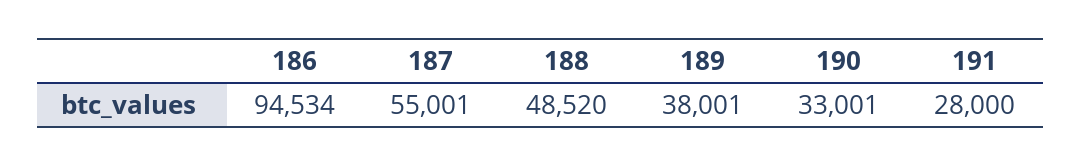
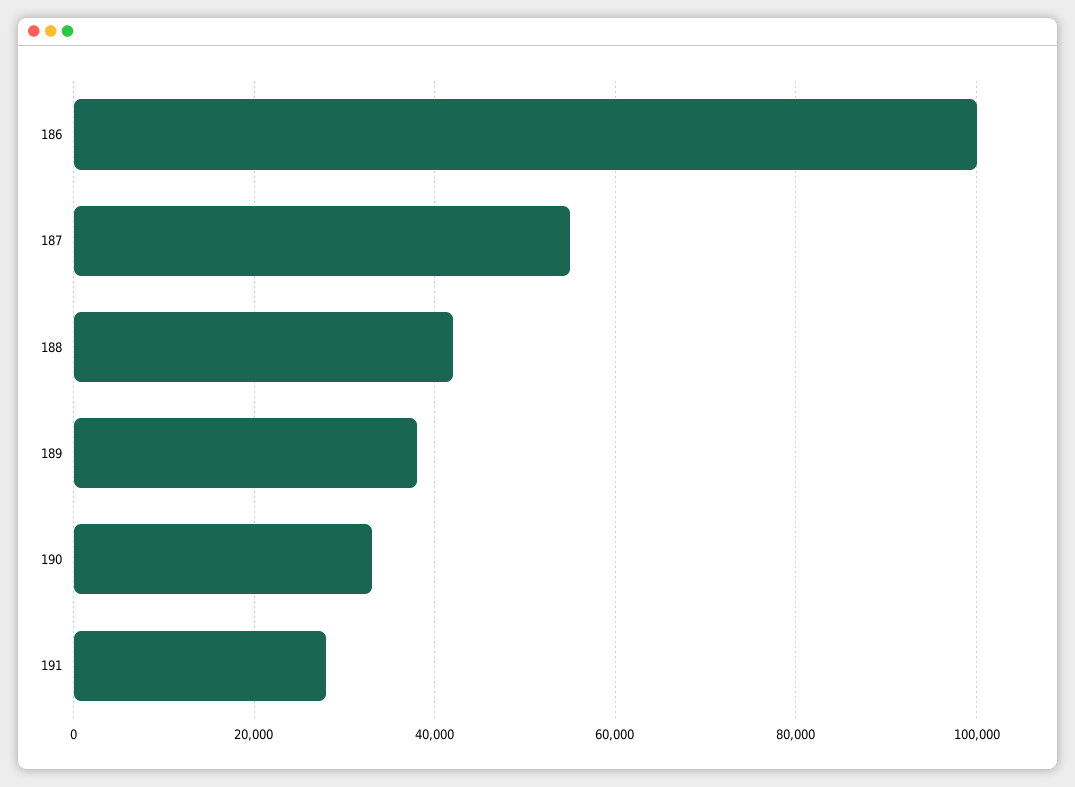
  {
-   "186": 94534,
+   "186": 100000,
    "187": 55001,
-   "188": 48520,
+   "188": 42000,
    "189": 38001,
    "190": 33001,
    "191": 28000
  }

